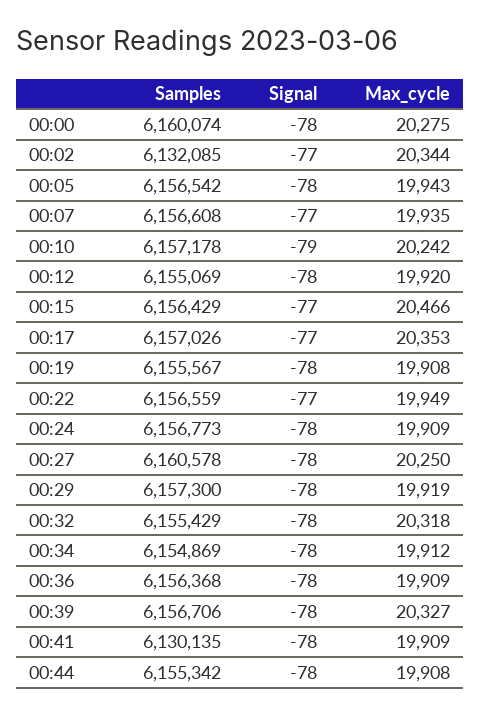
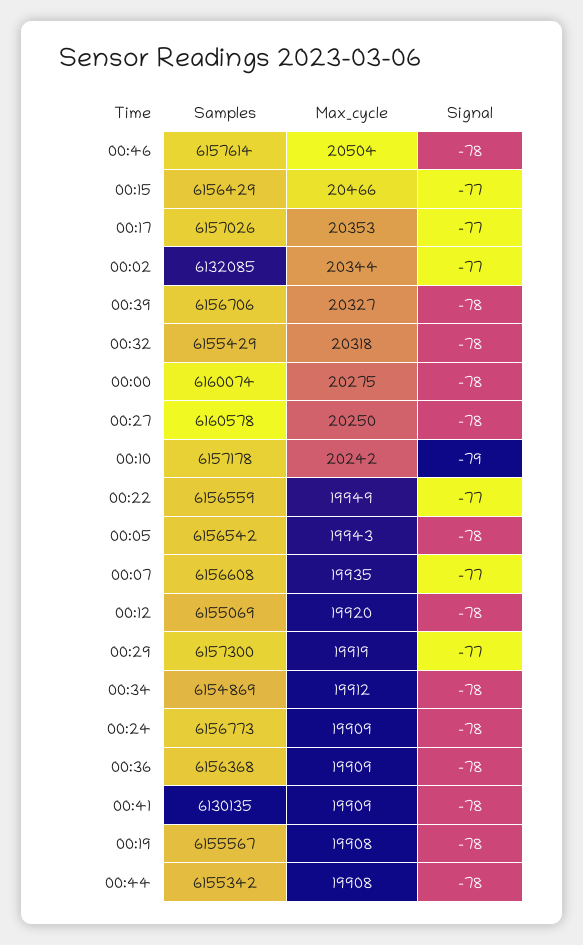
  {
    "Samples": {
      "00:00": 6160074,
      "00:02": 6132085,
      "00:05": 6156542,
      "00:07": 6156608,
      "00:10": 6157178,
      "00:12": 6155069,
      "00:15": 6156429,
      "00:17": 6157026,
      "00:19": 6155567,
      "00:22": 6156559,
      "00:24": 6156773,
      "00:27": 6160578,
      "00:29": 6157300,
      "00:32": 6155429,
      "00:34": 6154869,
      "00:36": 6156368,
      "00:39": 6156706,
      "00:41": 6130135,
-     "00:44": 6155342
+     "00:44": 6155342,
+     "00:46": 6157614
    },
    "Signal": {
      "00:00": -78,
      "00:02": -77,
      "00:05": -78,
      "00:07": -77,
      "00:10": -79,
      "00:12": -78,
      "00:15": -77,
      "00:17": -77,
      "00:19": -78,
      "00:22": -77,
      "00:24": -78,
      "00:27": -78,
-     "00:29": -78,
+     "00:29": -77,
      "00:32": -78,
      "00:34": -78,
      "00:36": -78,
      "00:39": -78,
      "00:41": -78,
-     "00:44": -78
+     "00:44": -78,
+     "00:46": -78
    },
    "Max_cycle": {
      "00:00": 20275,
      "00:02": 20344,
      "00:05": 19943,
      "00:07": 19935,
      "00:10": 20242,
      "00:12": 19920,
      "00:15": 20466,
      "00:17": 20353,
      "00:19": 19908,
      "00:22": 19949,
      "00:24": 19909,
      "00:27": 20250,
      "00:29": 19919,
      "00:32": 20318,
      "00:34": 19912,
      "00:36": 19909,
      "00:39": 20327,
      "00:41": 19909,
-     "00:44": 19908
+     "00:44": 19908,
+     "00:46": 20504
    }
  }

